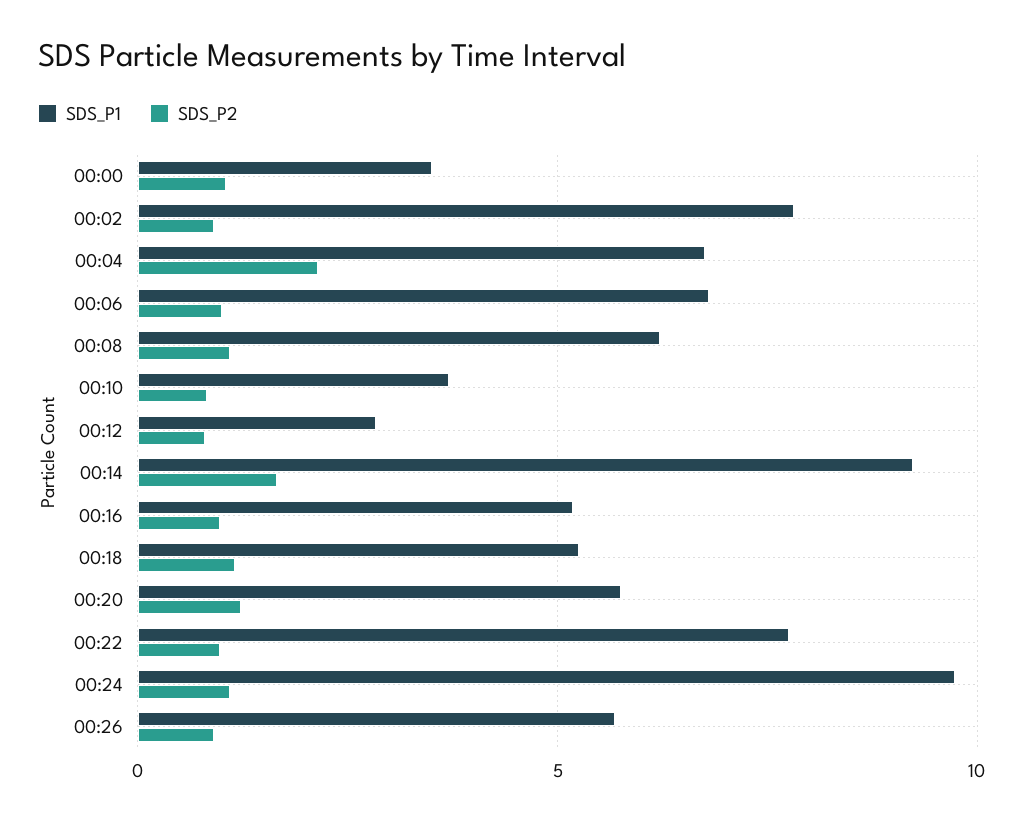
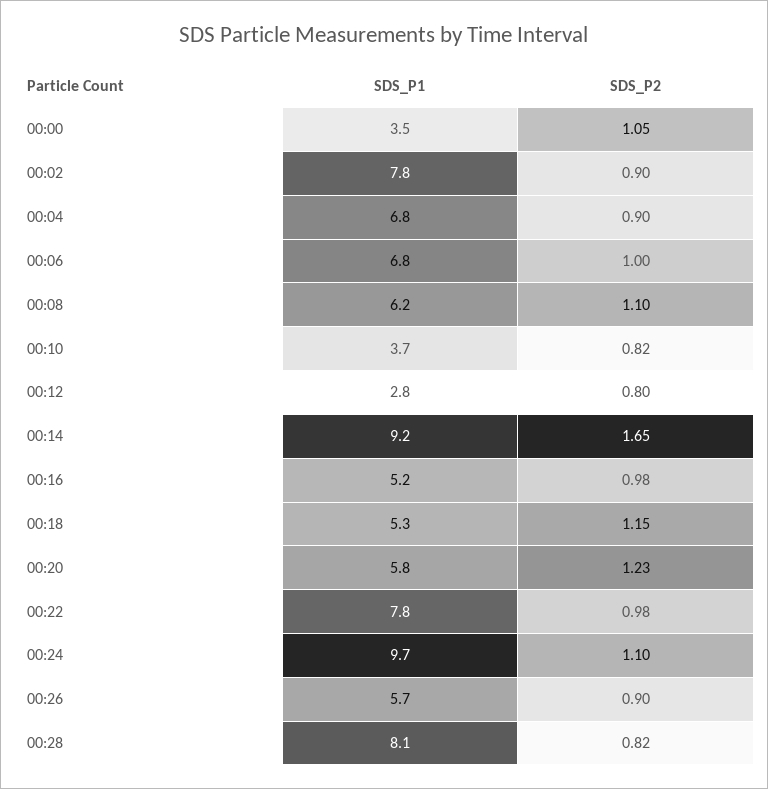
  {
    "SDS_P1": {
      "00:00": 3.5,
      "00:02": 7.8,
      "00:04": 6.8,
      "00:06": 6.8,
      "00:08": 6.2,
      "00:10": 3.7,
      "00:12": 2.8,
      "00:14": 9.2,
      "00:16": 5.2,
      "00:18": 5.3,
      "00:20": 5.8,
      "00:22": 7.8,
      "00:24": 9.7,
-     "00:26": 5.7
+     "00:26": 5.7,
+     "00:28": 8.1
    },
    "SDS_P2": {
      "00:00": 1.05,
      "00:02": 0.9,
-     "00:04": 2,
+     "00:04": 0.9,
      "00:06": 1,
      "00:08": 1.1,
      "00:10": 0.82,
      "00:12": 0.8,
      "00:14": 1.65,
      "00:16": 0.98,
      "00:18": 1.15,
      "00:20": 1.23,
      "00:22": 0.98,
      "00:24": 1.1,
-     "00:26": 0.9
+     "00:26": 0.9,
+     "00:28": 0.82
    }
  }

